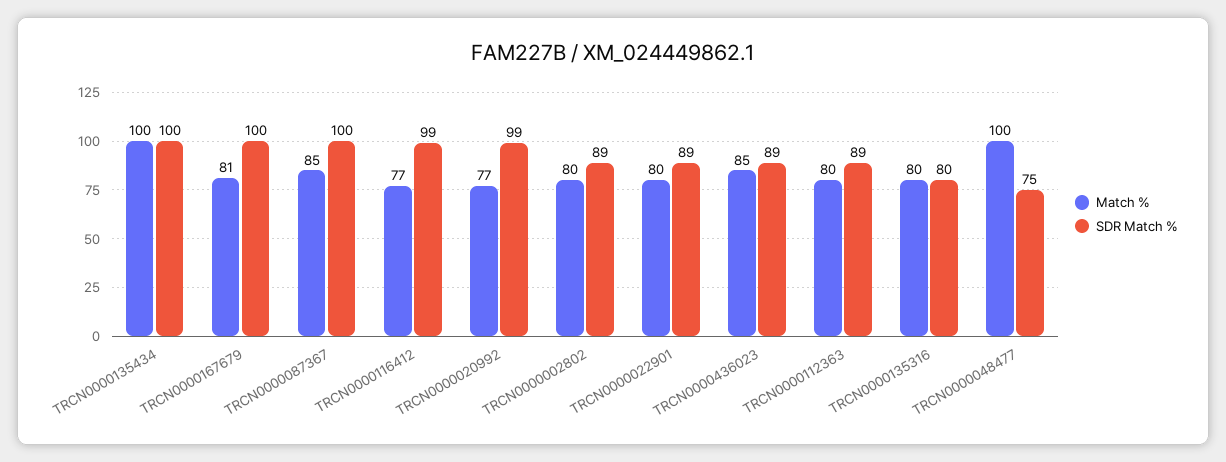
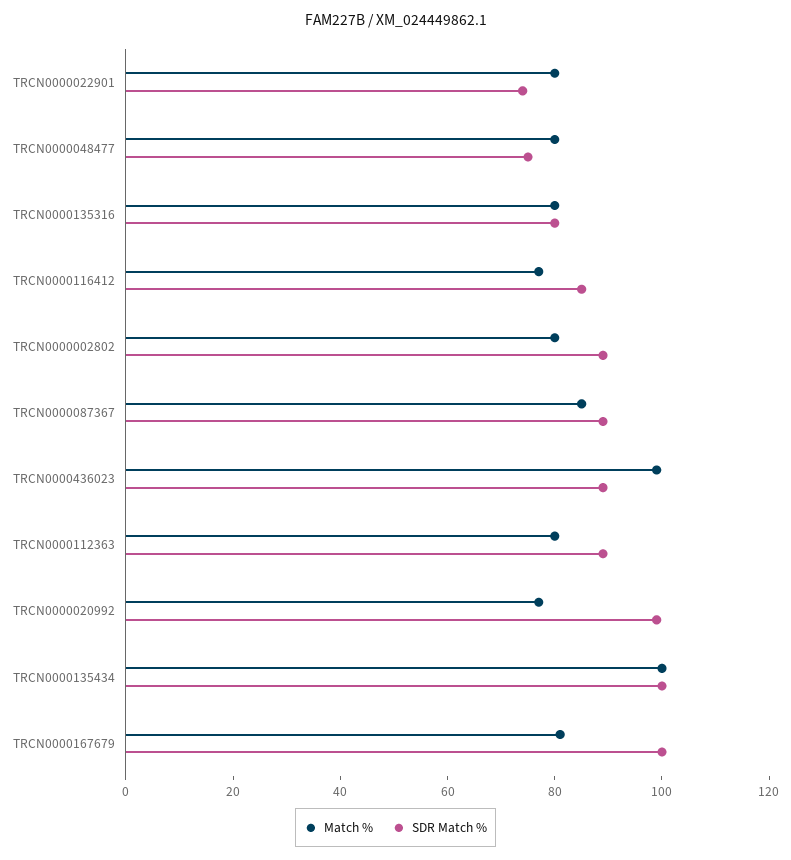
  {
    "Match %": {
      "TRCN0000135434": 100,
      "TRCN0000167679": 81,
      "TRCN0000087367": 85,
      "TRCN0000116412": 77,
      "TRCN0000020992": 77,
      "TRCN0000002802": 80,
      "TRCN0000022901": 80,
-     "TRCN0000436023": 85,
+     "TRCN0000436023": 100,
      "TRCN0000112363": 80,
      "TRCN0000135316": 80,
-     "TRCN0000048477": 100
+     "TRCN0000048477": 80
    },
    "SDR Match %": {
      "TRCN0000135434": 100,
      "TRCN0000167679": 100,
-     "TRCN0000087367": 100,
+     "TRCN0000087367": 90,
-     "TRCN0000116412": 99,
+     "TRCN0000116412": 85,
      "TRCN0000020992": 99,
      "TRCN0000002802": 89,
-     "TRCN0000022901": 89,
+     "TRCN0000022901": 75,
      "TRCN0000436023": 89,
      "TRCN0000112363": 89,
      "TRCN0000135316": 80,
      "TRCN0000048477": 75
    }
  }

